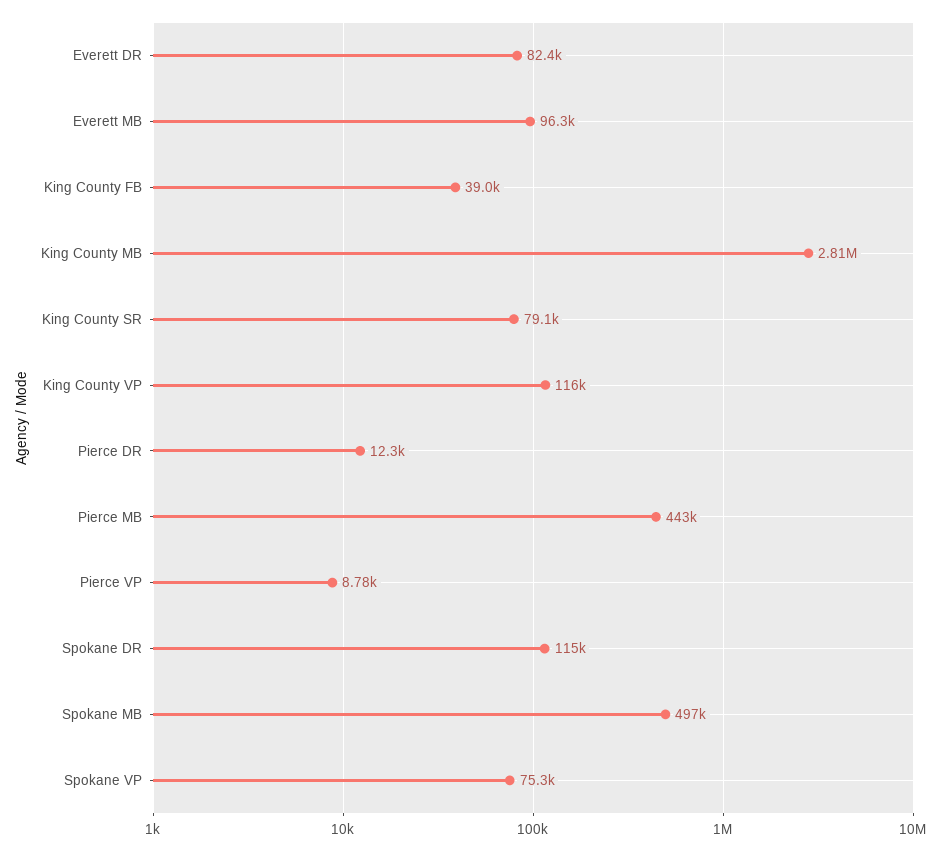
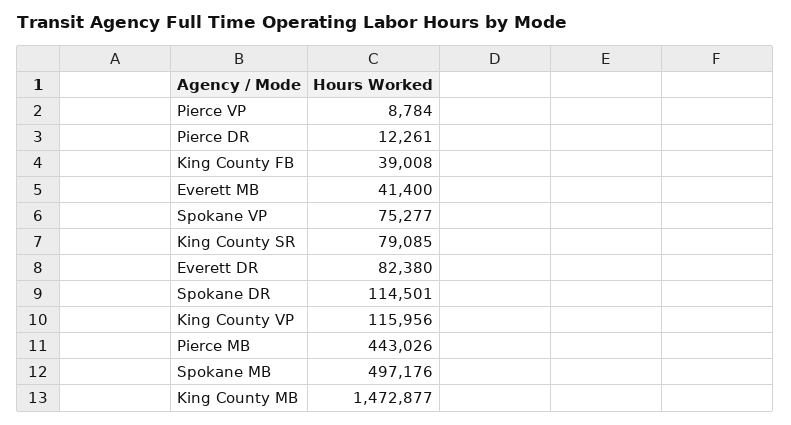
  {
    "Everett DR": 82380,
-   "Everett MB": 96300,
+   "Everett MB": 41400,
    "King County FB": 39008,
-   "King County MB": 2810000,
+   "King County MB": 1472877,
    "King County SR": 79085,
    "King County VP": 115956,
    "Pierce DR": 12261,
    "Pierce MB": 443026,
    "Pierce VP": 8784,
    "Spokane DR": 114501,
    "Spokane MB": 497176,
    "Spokane VP": 75277
  }

